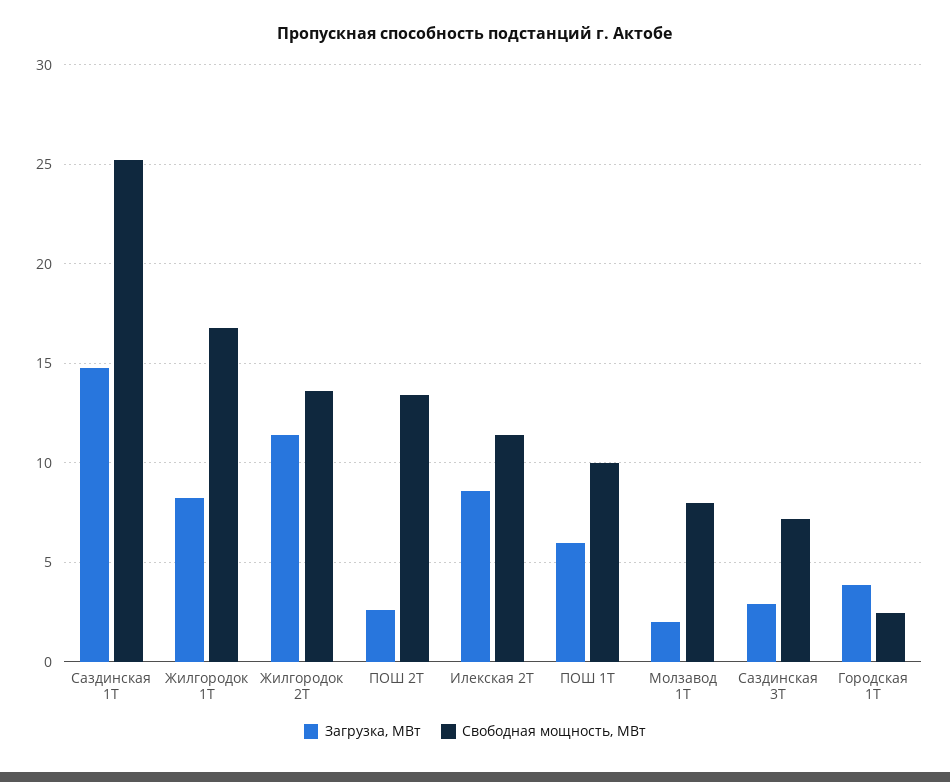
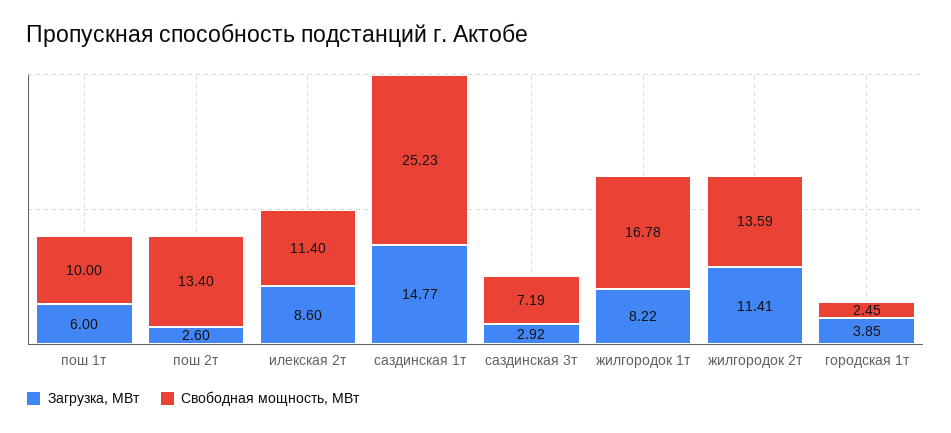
  {
    "Загрузка, МВт": {
      "Саздинская 1Т": 14.77,
      "Жилгородок 1Т": 8.22,
      "Жилгородок 2Т": 11.41,
      "ПОШ 2Т": 2.6,
      "Илекская 2Т": 8.6,
      "ПОШ 1Т": 6,
-     "Молзавод 1Т": 2,
      "Саздинская 3Т": 2.92,
      "Городская 1Т": 3.85
    },
    "Свободная мощность, МВт": {
      "Саздинская 1Т": 25.23,
      "Жилгородок 1Т": 16.78,
      "Жилгородок 2Т": 13.59,
      "ПОШ 2Т": 13.4,
      "Илекская 2Т": 11.4,
      "ПОШ 1Т": 10,
-     "Молзавод 1Т": 8,
      "Саздинская 3Т": 7.19,
      "Городская 1Т": 2.45
    }
  }

